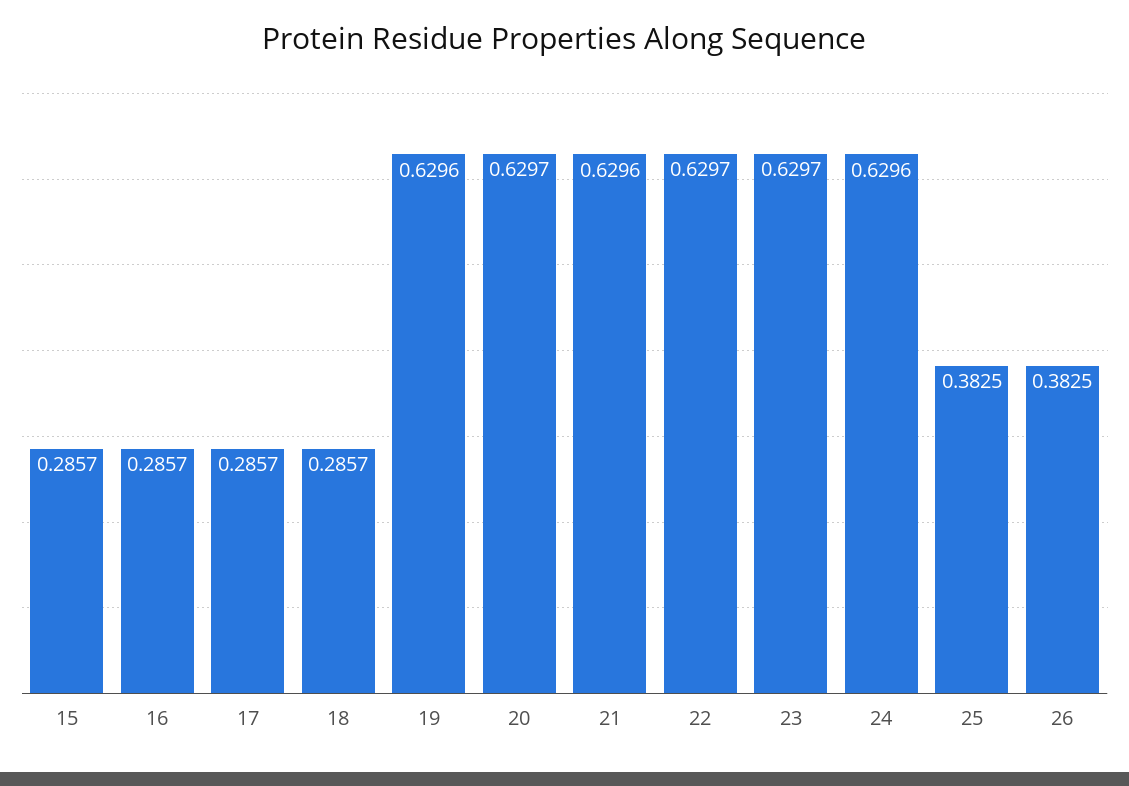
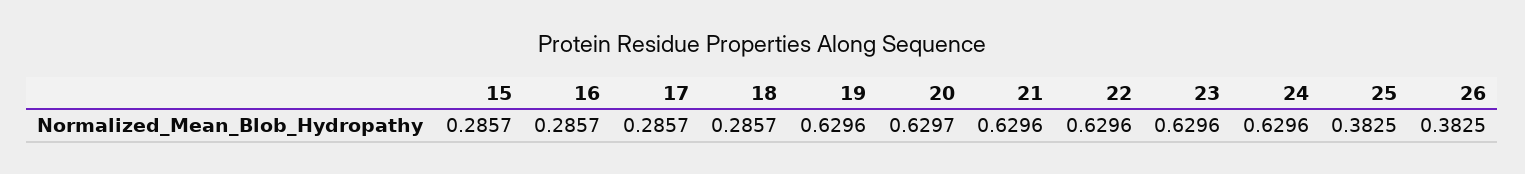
  {
    "15": 0.2857,
    "16": 0.2857,
    "17": 0.2857,
    "18": 0.2857,
    "19": 0.6296,
    "20": 0.6297,
    "21": 0.6296,
-   "22": 0.6297,
+   "22": 0.6296,
-   "23": 0.6297,
+   "23": 0.6296,
    "24": 0.6296,
    "25": 0.3825,
    "26": 0.3825
  }

